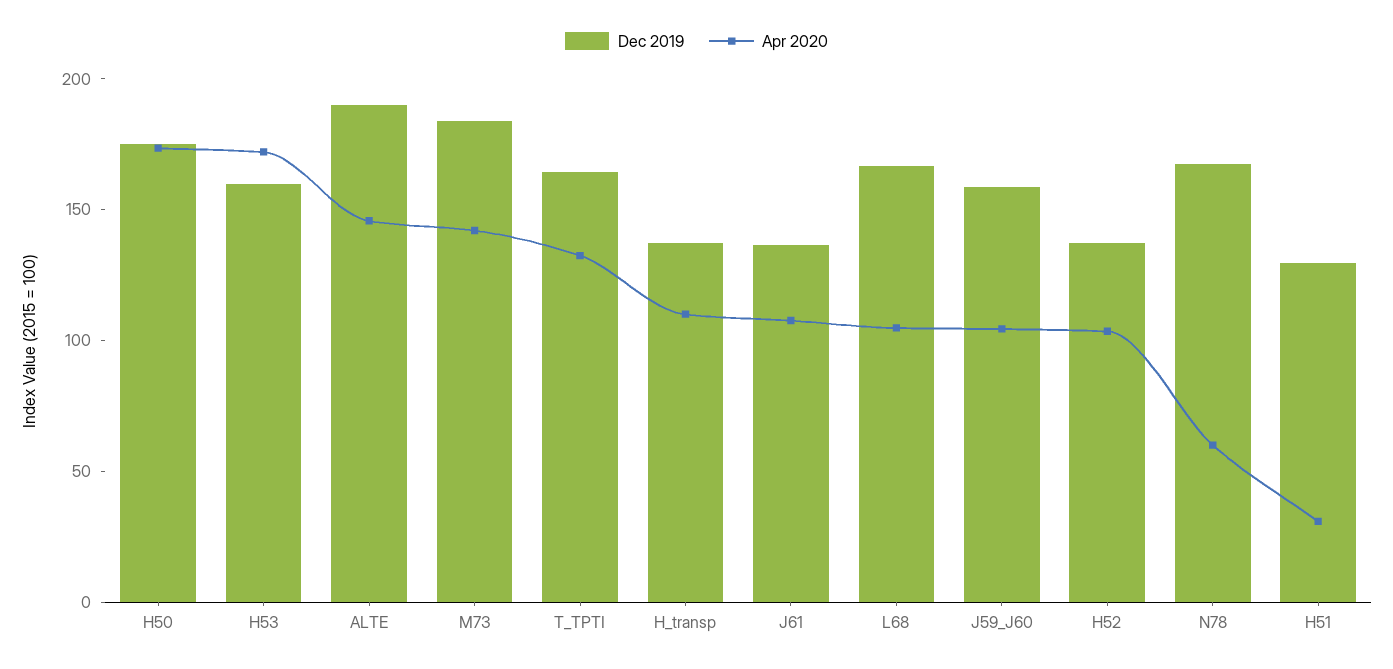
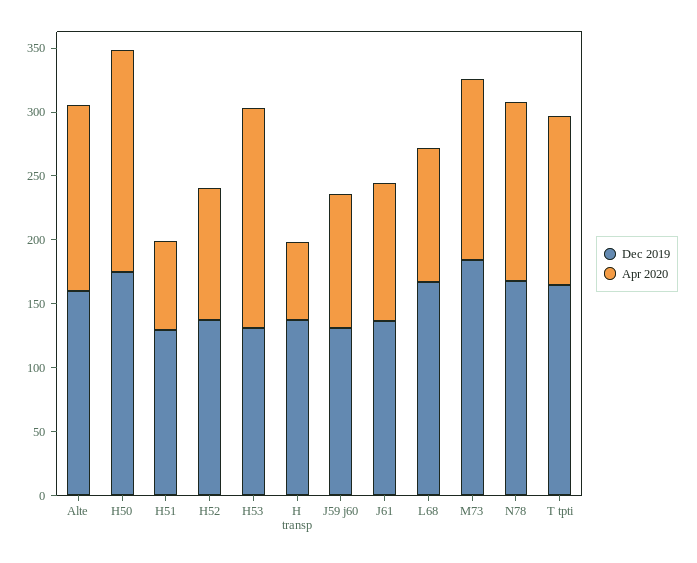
  {
    "Dec 2019": {
      "H50": 180,
-     "H53": 160,
+     "H53": 130,
-     "ALTE": 190,
+     "ALTE": 160,
      "M73": 180,
      "T_TPTI": 160,
      "H_transp": 140,
      "J61": 140,
      "L68": 170,
-     "J59_J60": 160,
+     "J59_J60": 130,
      "H52": 140,
      "N78": 170,
      "H51": 130
    },
    "Apr 2020": {
      "H50": 170,
      "H53": 170,
      "ALTE": 150,
      "M73": 140,
      "T_TPTI": 130,
-     "H_transp": 110,
+     "H_transp": 60,
      "J61": 110,
      "L68": 100,
      "J59_J60": 100,
      "H52": 100,
-     "N78": 60,
+     "N78": 140,
-     "H51": 30
+     "H51": 70
    }
  }

